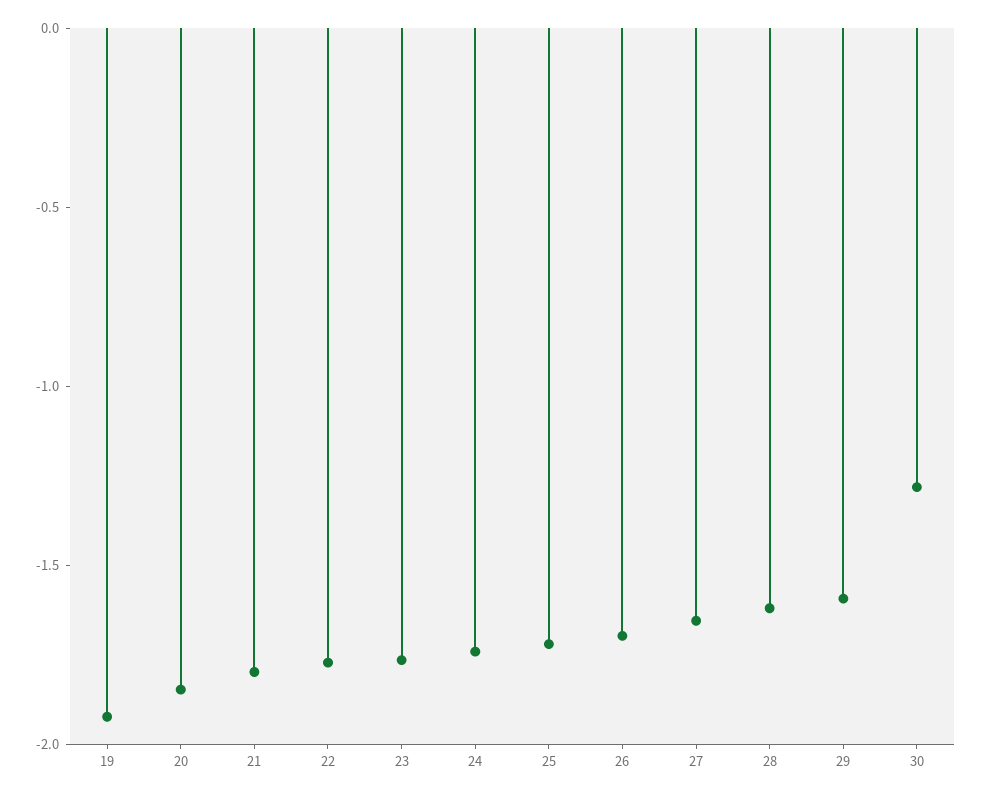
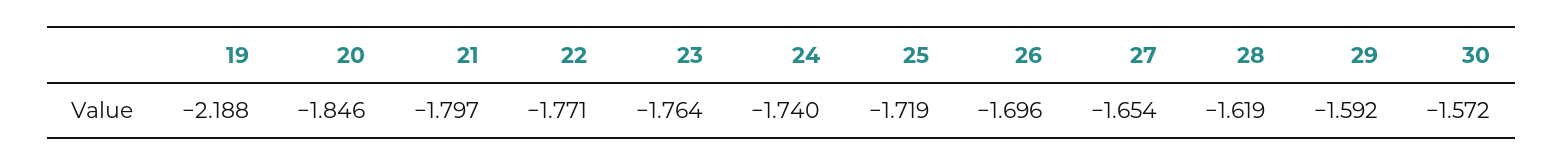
  {
-   "19": -1.9,
+   "19": -2.188,
    "20": -1.846,
    "21": -1.797,
    "22": -1.771,
    "23": -1.764,
    "24": -1.74,
    "25": -1.719,
    "26": -1.696,
    "27": -1.654,
    "28": -1.619,
    "29": -1.592,
-   "30": -1.3
+   "30": -1.572
  }

